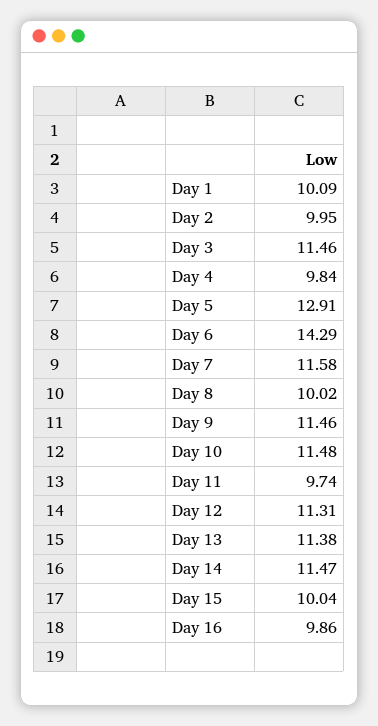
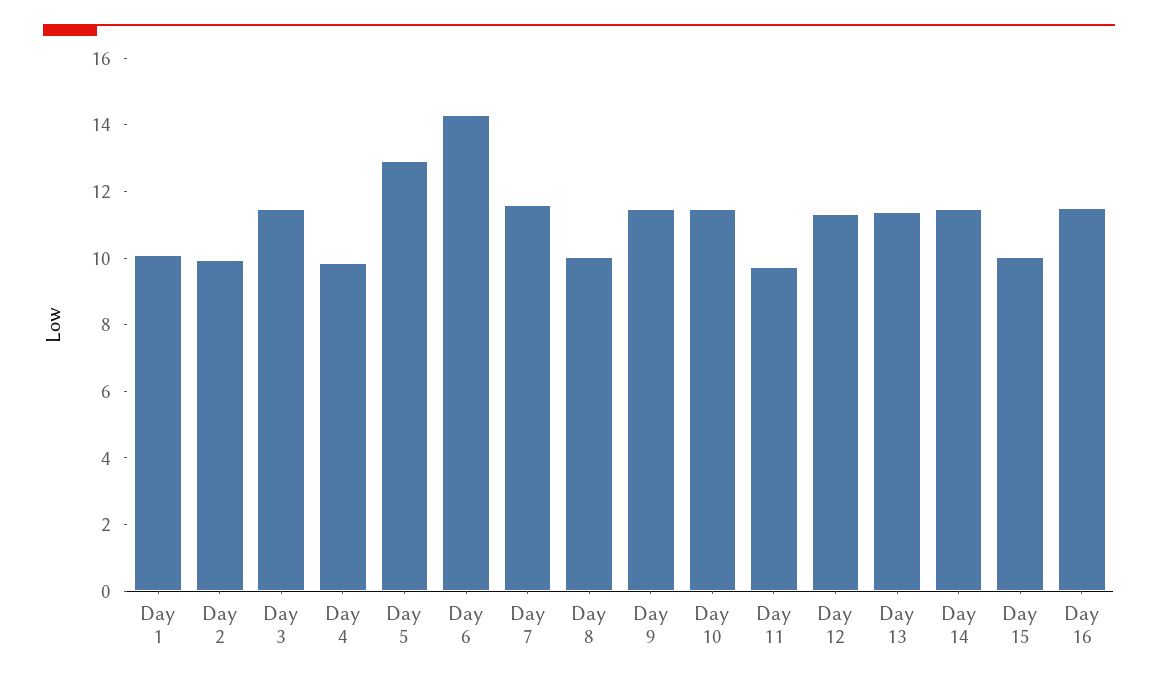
  {
    "Day 1": 10.09,
    "Day 2": 9.95,
    "Day 3": 11.46,
    "Day 4": 9.84,
    "Day 5": 12.91,
    "Day 6": 14.29,
    "Day 7": 11.58,
    "Day 8": 10.02,
    "Day 9": 11.46,
    "Day 10": 11.48,
    "Day 11": 9.74,
    "Day 12": 11.31,
    "Day 13": 11.38,
    "Day 14": 11.47,
    "Day 15": 10.04,
-   "Day 16": 9.86
+   "Day 16": 11.5
  }

